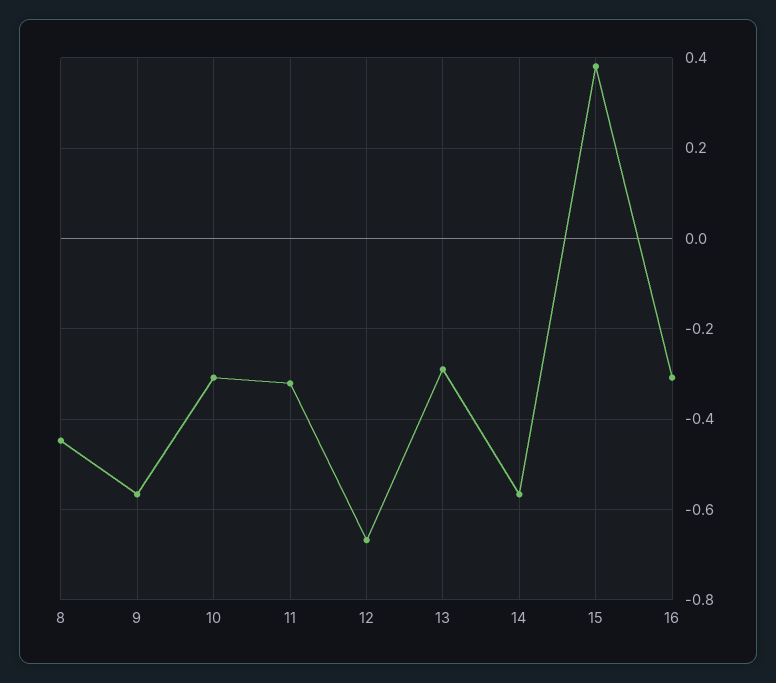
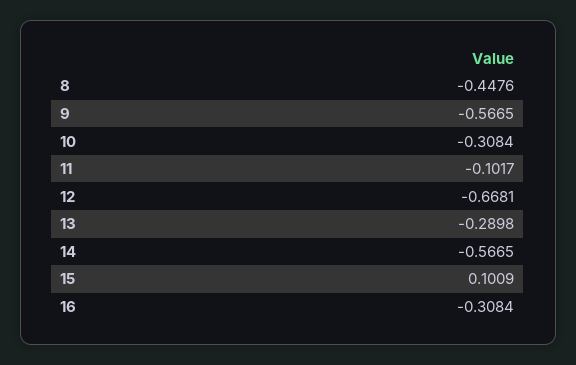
  {
    "8": -0.4476,
    "9": -0.5665,
    "10": -0.3084,
-   "11": -0.32,
+   "11": -0.1017,
    "12": -0.6681,
    "13": -0.2898,
    "14": -0.5665,
-   "15": 0.38,
+   "15": 0.1009,
    "16": -0.3084
  }

